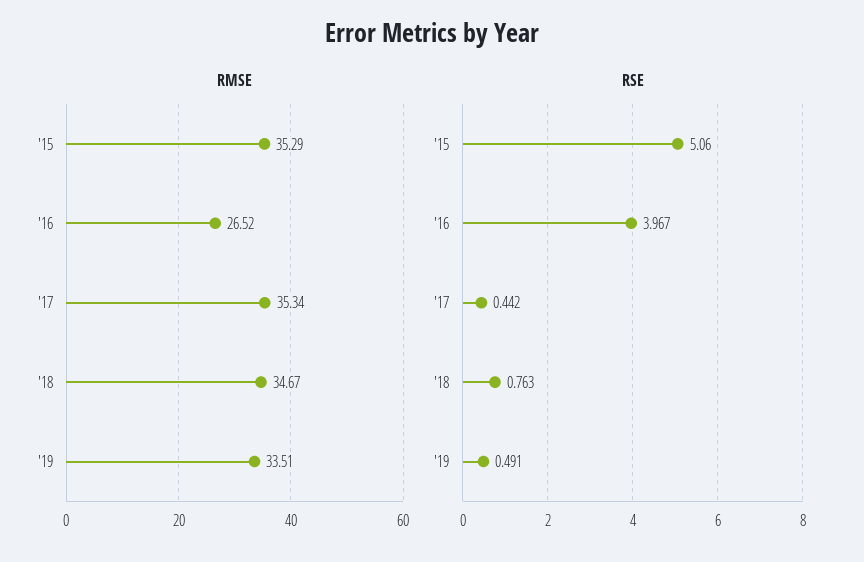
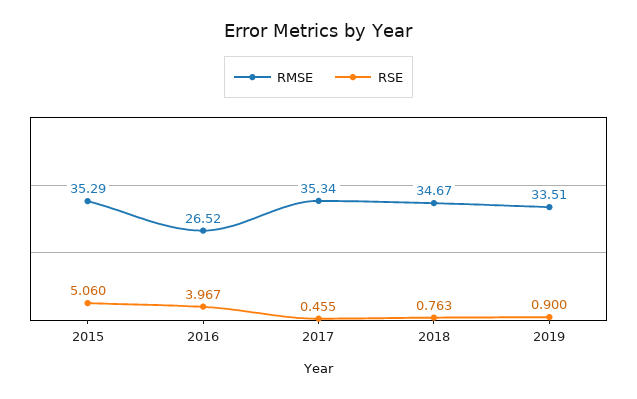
  {
    "RMSE": {
      "'15": 35.29,
      "'16": 26.52,
      "'17": 35.34,
      "'18": 34.67,
      "'19": 33.51
    },
    "RSE": {
      "'15": 5.06,
      "'16": 3.967,
-     "'17": 0.442,
+     "'17": 0.455,
      "'18": 0.763,
-     "'19": 0.491
+     "'19": 0.9
    }
  }

